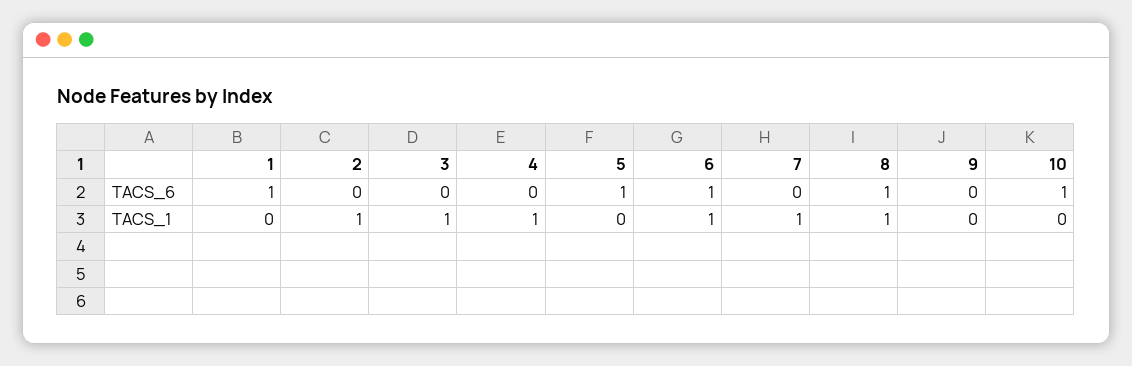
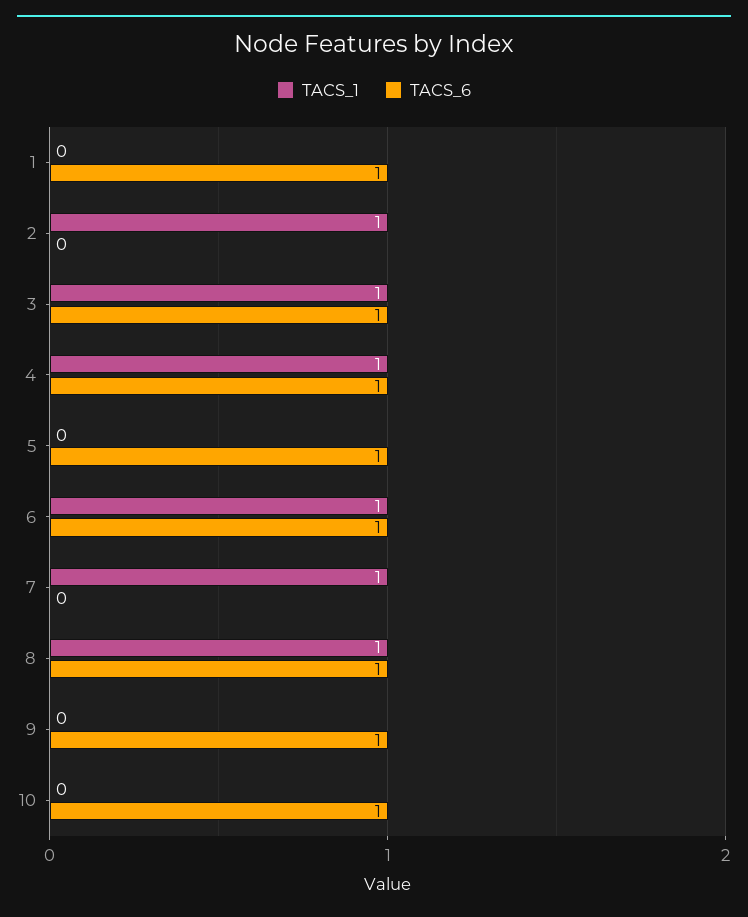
  {
    "TACS_6": {
      "1": 1,
      "2": 0,
-     "3": 0,
+     "3": 1,
-     "4": 0,
+     "4": 1,
      "5": 1,
      "6": 1,
      "7": 0,
      "8": 1,
-     "9": 0,
+     "9": 1,
      "10": 1
    },
    "TACS_1": {
      "1": 0,
      "2": 1,
      "3": 1,
      "4": 1,
      "5": 0,
      "6": 1,
      "7": 1,
      "8": 1,
      "9": 0,
      "10": 0
    }
  }

